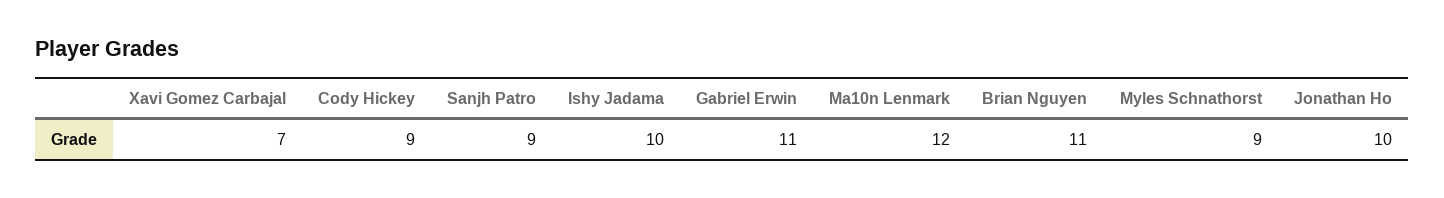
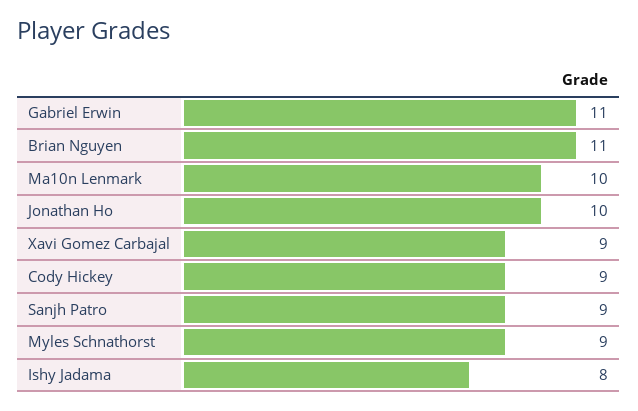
  {
-   "Xavi Gomez Carbajal": 7,
+   "Xavi Gomez Carbajal": 9,
    "Cody Hickey": 9,
    "Sanjh Patro": 9,
-   "Ishy Jadama": 10,
+   "Ishy Jadama": 8,
    "Gabriel Erwin": 11,
-   "Ma10n Lenmark": 12,
+   "Ma10n Lenmark": 10,
    "Brian Nguyen": 11,
    "Myles Schnathorst": 9,
    "Jonathan Ho": 10
  }

